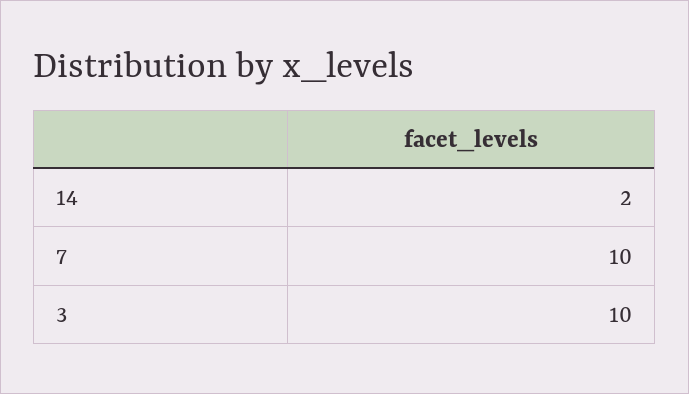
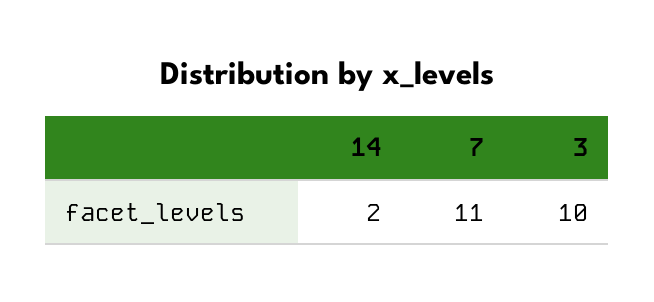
  {
    "14": 2,
-   "7": 10,
+   "7": 11,
    "3": 10
  }

